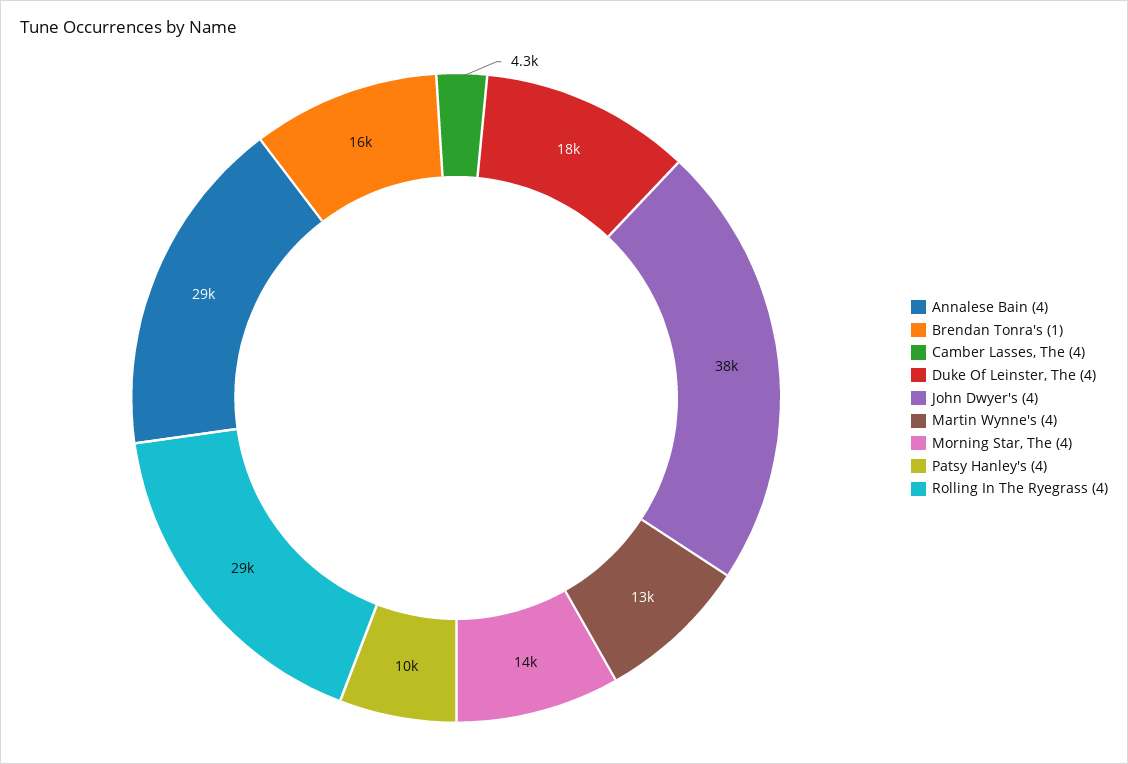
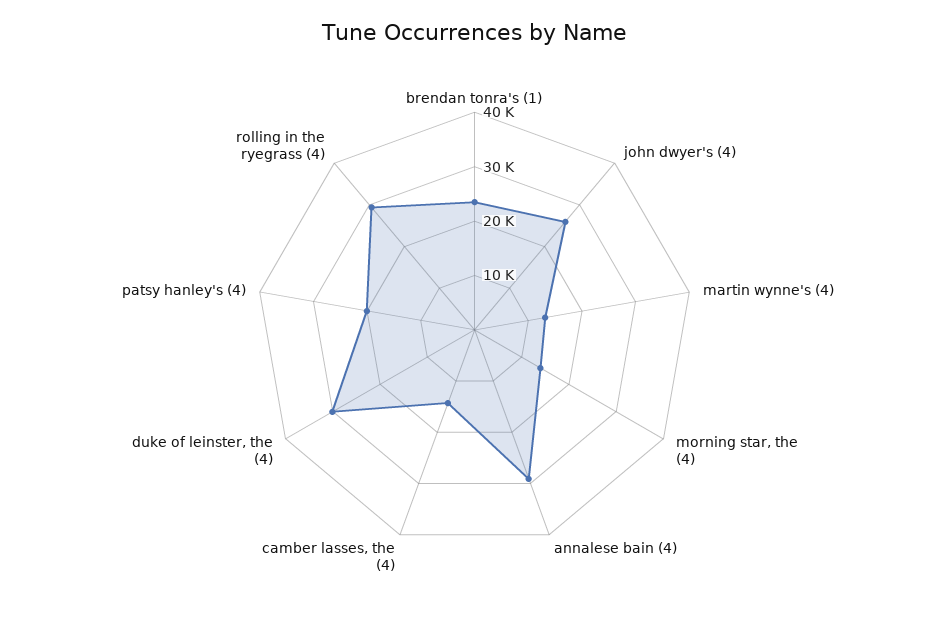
  {
    "Annalese Bain (4)": 29000,
-   "Brendan Tonra's (1)": 16000,
+   "Brendan Tonra's (1)": 24000,
-   "Camber Lasses, The (4)": 4300,
+   "Camber Lasses, The (4)": 14000,
-   "Duke Of Leinster, The (4)": 18000,
+   "Duke Of Leinster, The (4)": 30000,
-   "John Dwyer's (4)": 38000,
+   "John Dwyer's (4)": 26000,
    "Martin Wynne's (4)": 13000,
    "Morning Star, The (4)": 14000,
-   "Patsy Hanley's (4)": 10000,
+   "Patsy Hanley's (4)": 20000,
    "Rolling In The Ryegrass (4)": 29000
  }

